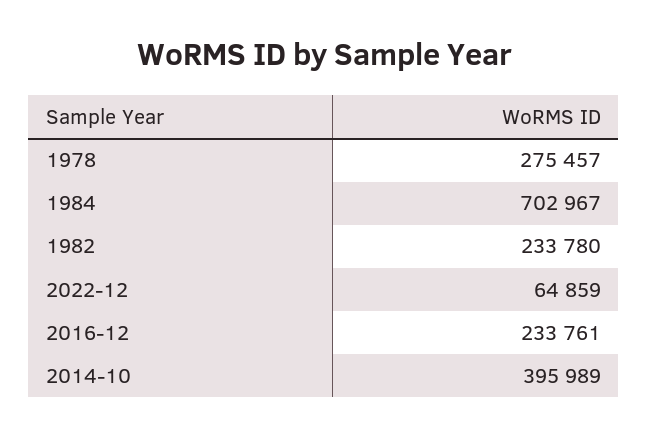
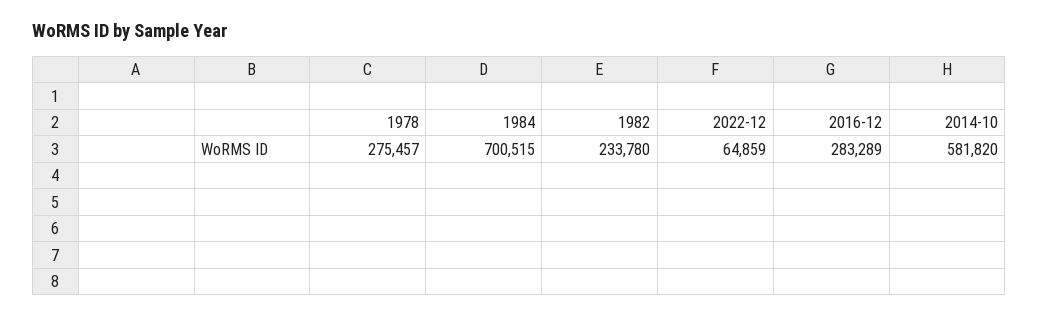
  {
    "1978": 275457,
-   "1984": 702967,
+   "1984": 700515,
    "1982": 233780,
    "2022-12": 64859,
-   "2016-12": 233761,
+   "2016-12": 283289,
-   "2014-10": 395989
+   "2014-10": 581820
  }

